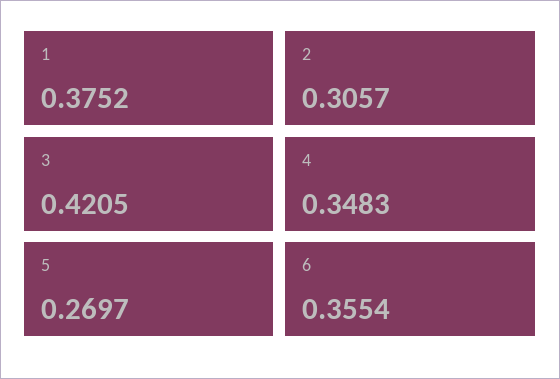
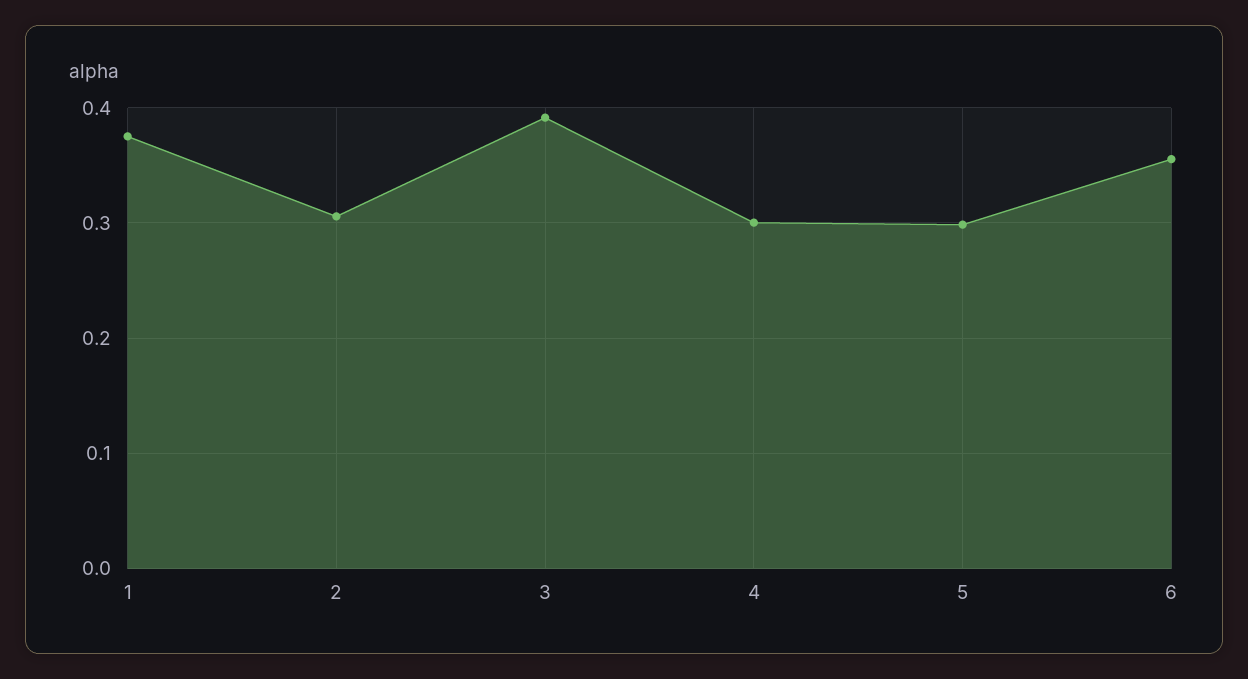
  {
    "1": 0.3752,
    "2": 0.3057,
-   "3": 0.4205,
+   "3": 0.39,
-   "4": 0.3483,
+   "4": 0.3,
-   "5": 0.2697,
+   "5": 0.3,
    "6": 0.3554
  }

